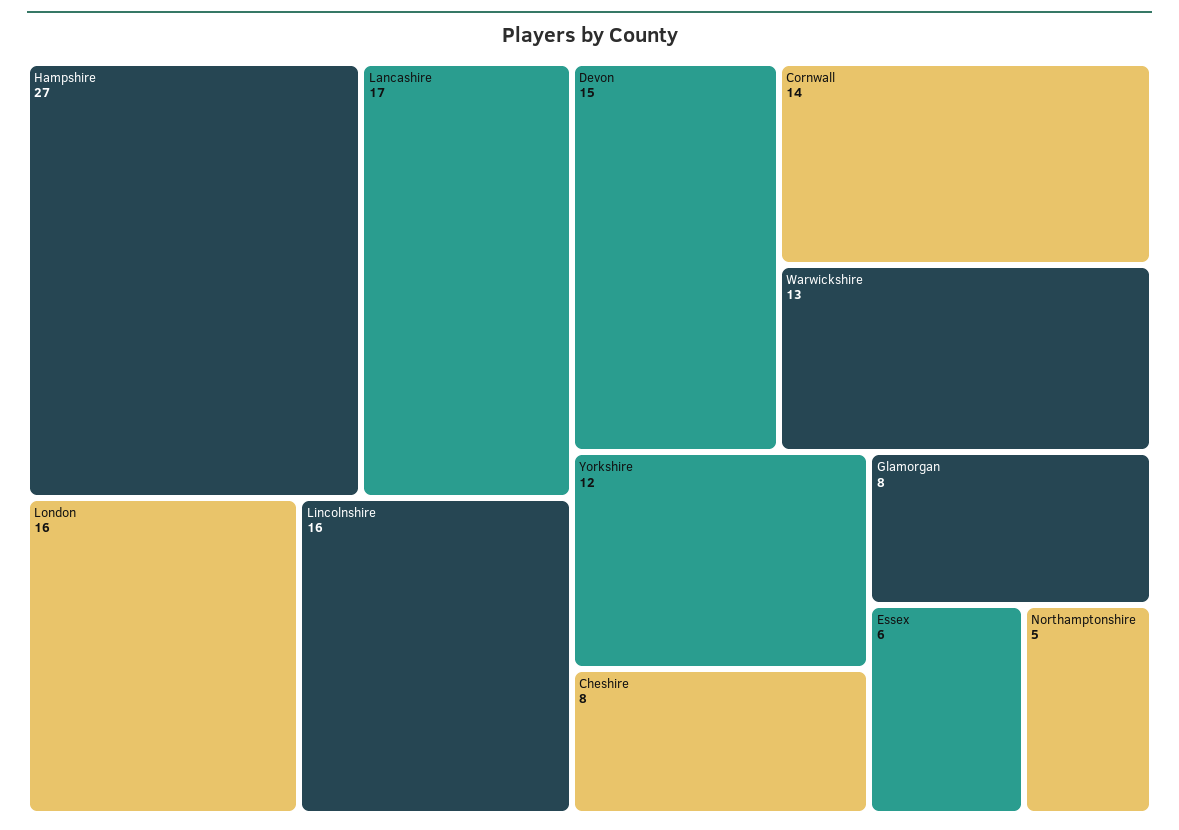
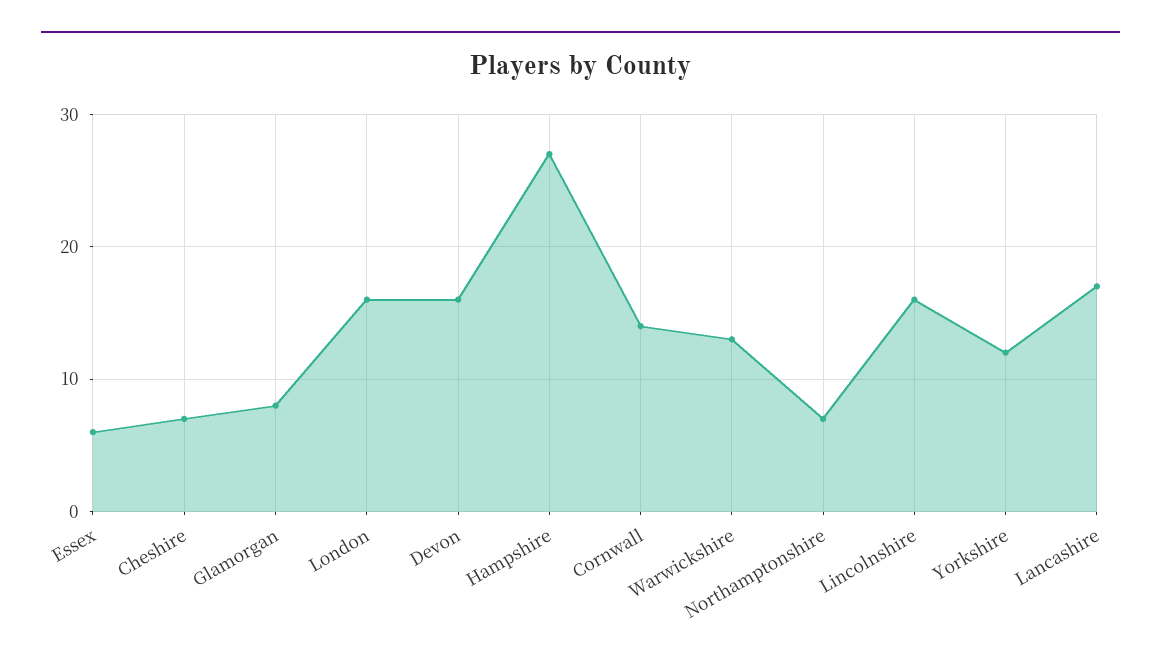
  {
    "Hampshire": 27,
    "Lancashire": 17,
    "London": 16,
    "Lincolnshire": 16,
-   "Devon": 15,
+   "Devon": 16,
    "Cornwall": 14,
    "Warwickshire": 13,
    "Yorkshire": 12,
-   "Cheshire": 8,
+   "Cheshire": 7,
    "Glamorgan": 8,
    "Essex": 6,
-   "Northamptonshire": 5
+   "Northamptonshire": 7
  }

